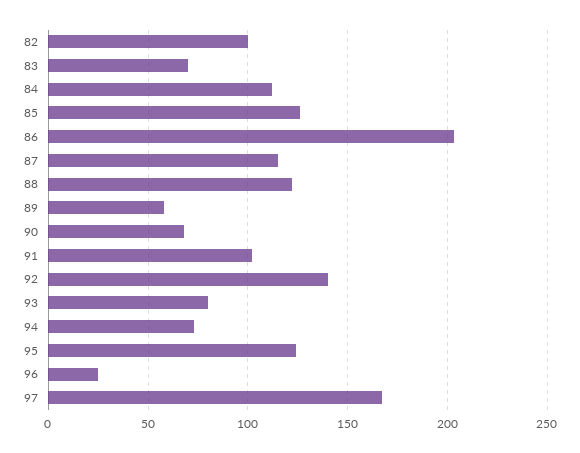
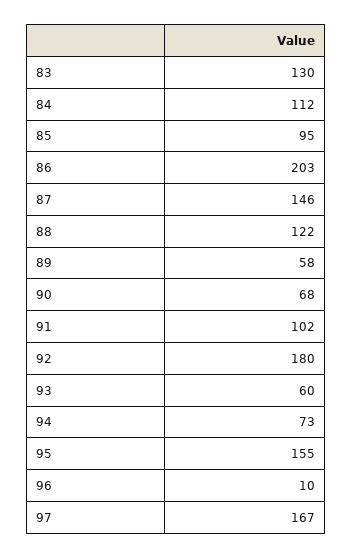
  {
-   "82": 100,
-   "83": 70,
+   "83": 130,
    "84": 112,
-   "85": 125,
+   "85": 95,
    "86": 203,
-   "87": 115,
+   "87": 146,
    "88": 122,
    "89": 58,
    "90": 68,
    "91": 102,
-   "92": 140,
+   "92": 180,
-   "93": 80,
+   "93": 60,
    "94": 73,
-   "95": 125,
+   "95": 155,
-   "96": 25,
+   "96": 10,
    "97": 167
  }

